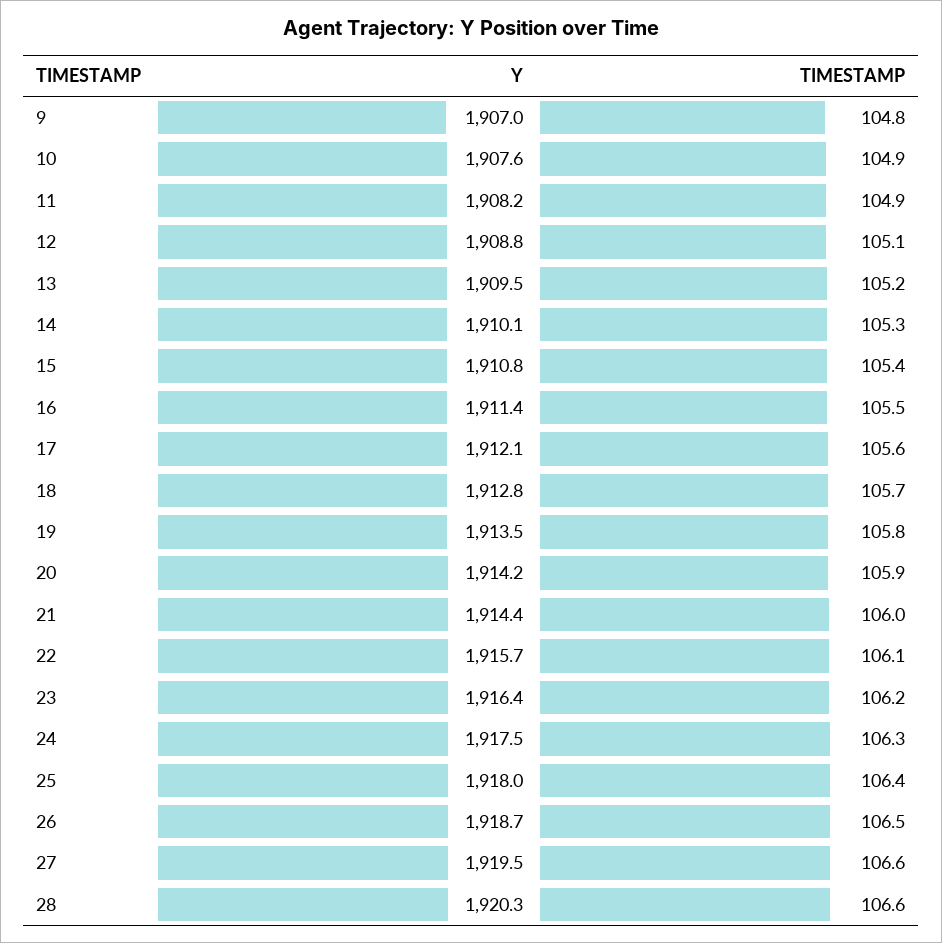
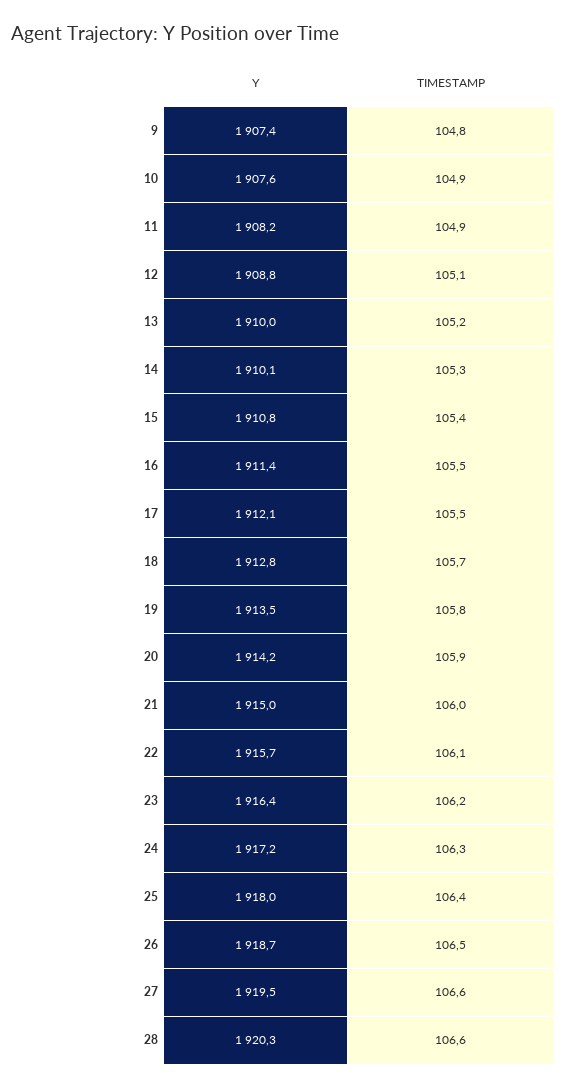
  {
    "Y": {
-     "9": 1907,
+     "9": 1907.4,
      "10": 1907.6,
      "11": 1908.2,
      "12": 1908.8,
-     "13": 1909.5,
+     "13": 1910,
      "14": 1910.1,
      "15": 1910.8,
      "16": 1911.4,
      "17": 1912.1,
      "18": 1912.8,
      "19": 1913.5,
      "20": 1914.2,
-     "21": 1914.4,
+     "21": 1915,
      "22": 1915.7,
      "23": 1916.4,
-     "24": 1917.5,
+     "24": 1917.2,
      "25": 1918,
      "26": 1918.7,
      "27": 1919.5,
      "28": 1920.3
    },
    "TIMESTAMP": {
      "9": 104.8,
      "10": 104.9,
      "11": 104.9,
      "12": 105.1,
      "13": 105.2,
      "14": 105.3,
      "15": 105.4,
      "16": 105.5,
-     "17": 105.6,
+     "17": 105.5,
      "18": 105.7,
      "19": 105.8,
      "20": 105.9,
      "21": 106,
      "22": 106.1,
      "23": 106.2,
      "24": 106.3,
      "25": 106.4,
      "26": 106.5,
      "27": 106.6,
      "28": 106.6
    }
  }

